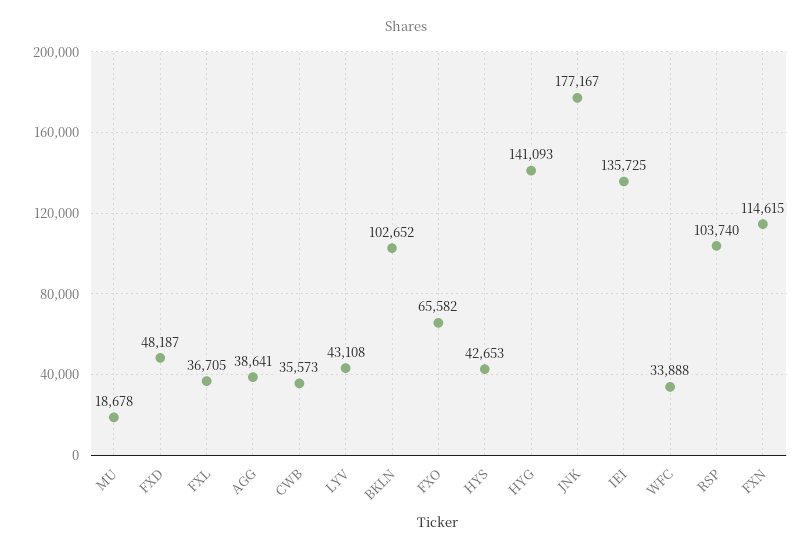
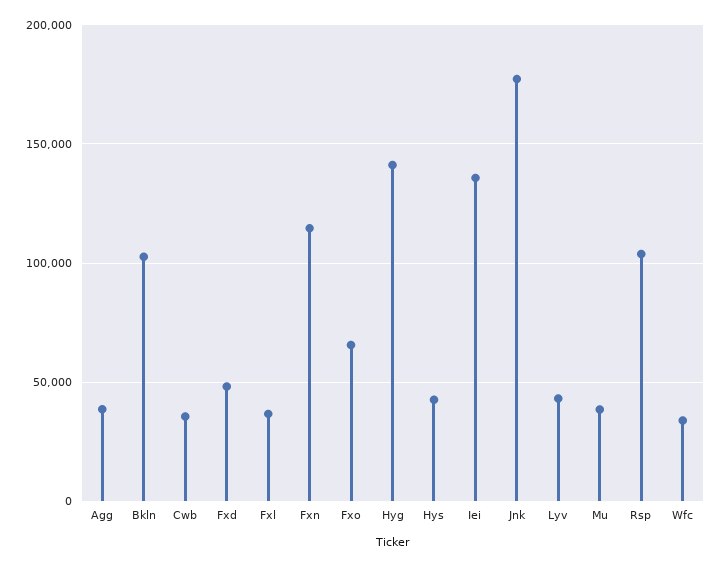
  {
-   "MU": 18678,
+   "MU": 40000,
    "FXD": 48187,
    "FXL": 36705,
    "AGG": 38641,
    "CWB": 35573,
    "LYV": 43108,
    "BKLN": 102652,
    "FXO": 65582,
    "HYS": 42653,
    "HYG": 141093,
    "JNK": 177167,
    "IEI": 135725,
    "WFC": 33888,
    "RSP": 103740,
    "FXN": 114615
  }

